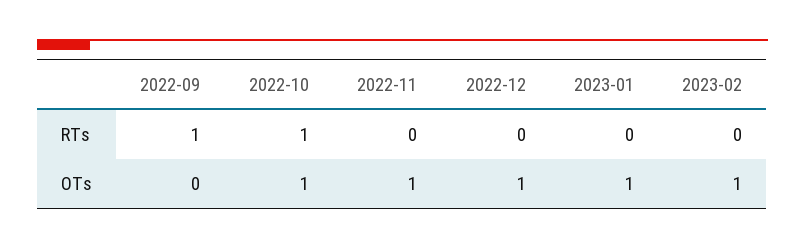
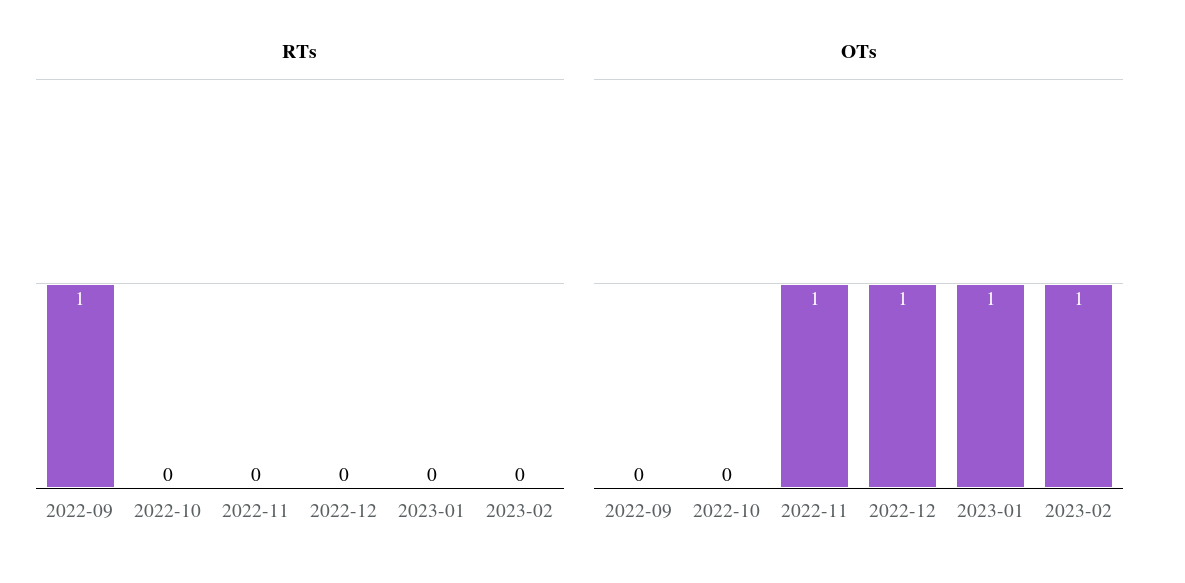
  {
    "RTs": {
      "2022-09": 1,
-     "2022-10": 1,
+     "2022-10": 0,
      "2022-11": 0,
      "2022-12": 0,
      "2023-01": 0,
      "2023-02": 0
    },
    "OTs": {
      "2022-09": 0,
-     "2022-10": 1,
+     "2022-10": 0,
      "2022-11": 1,
      "2022-12": 1,
      "2023-01": 1,
      "2023-02": 1
    }
  }

